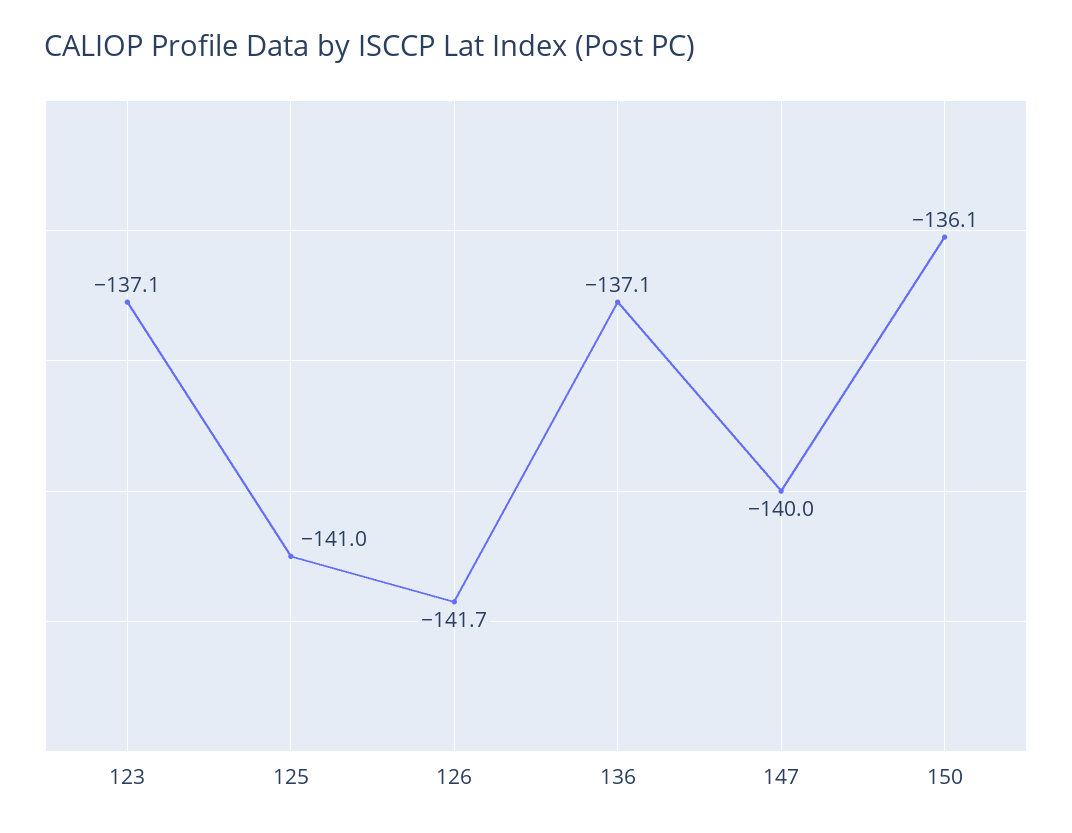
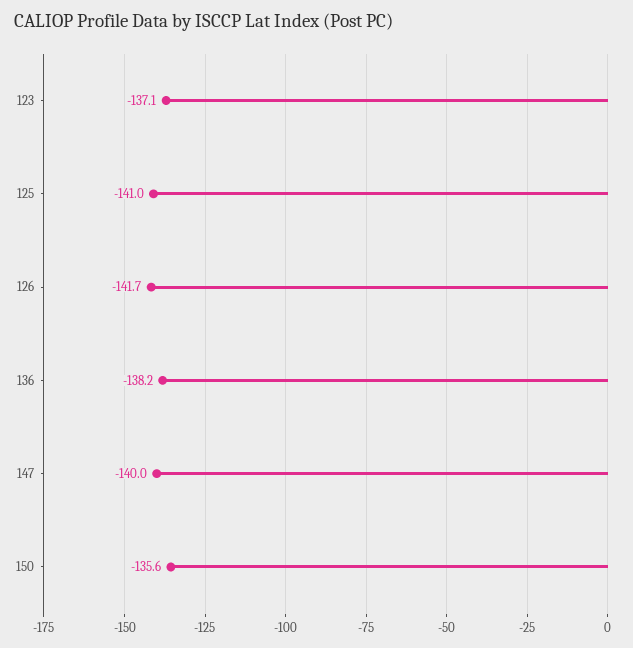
  {
    "123": -137.1,
    "125": -141,
    "126": -141.7,
-   "136": -137.1,
+   "136": -138.2,
    "147": -140,
-   "150": -136.1
+   "150": -135.6
  }

